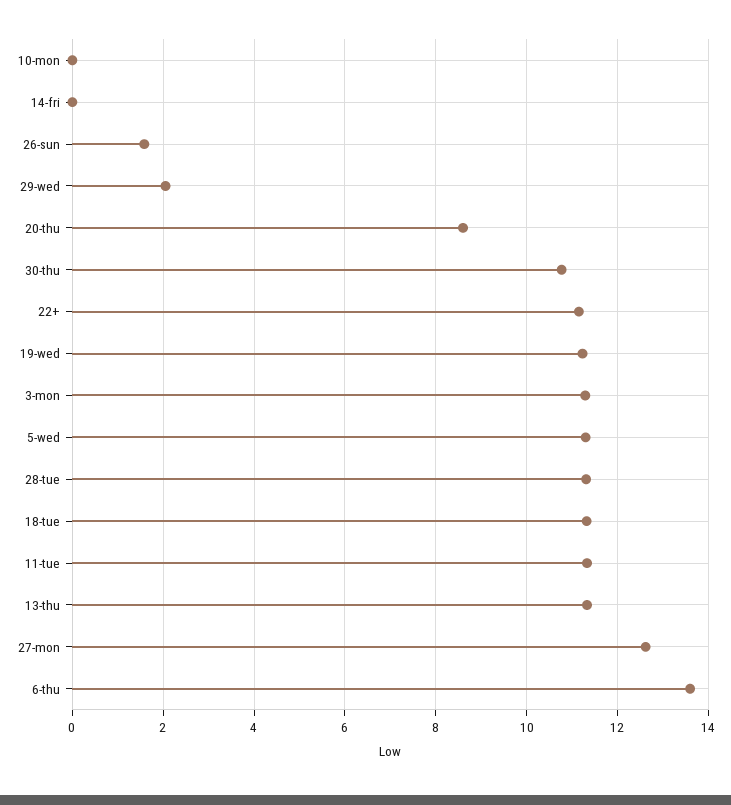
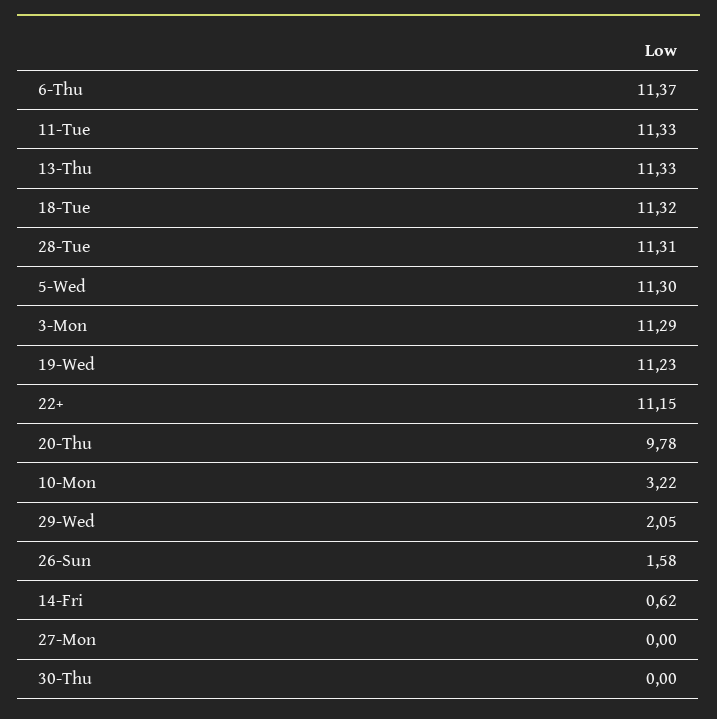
  {
-   "10-mon": 0,
+   "10-mon": 3.22,
-   "14-fri": 0,
+   "14-fri": 0.62,
    "26-sun": 1.58,
    "29-wed": 2.05,
-   "20-thu": 8.6,
+   "20-thu": 9.78,
-   "30-thu": 10.8,
+   "30-thu": 0,
    "22+": 11.15,
    "19-wed": 11.23,
    "3-mon": 11.29,
    "5-wed": 11.3,
    "28-tue": 11.31,
    "18-tue": 11.32,
    "11-tue": 11.33,
    "13-thu": 11.33,
-   "27-mon": 12.6,
+   "27-mon": 0,
-   "6-thu": 13.6
+   "6-thu": 11.37
  }

